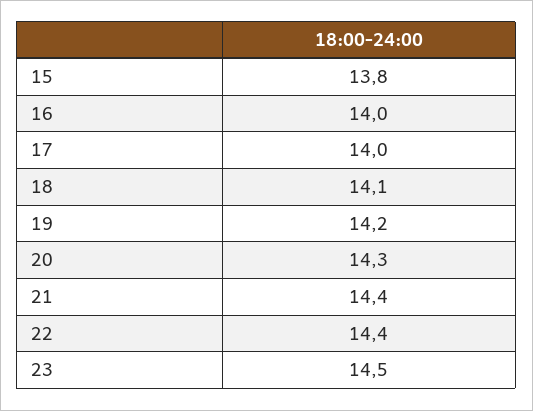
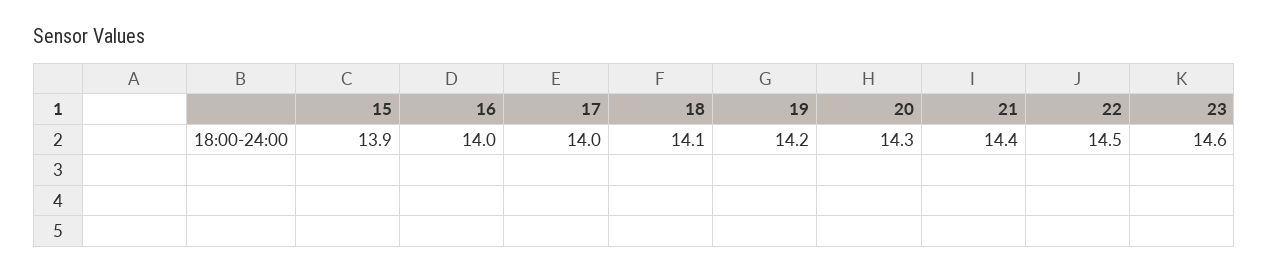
  {
-   "15": 13.8,
+   "15": 13.9,
    "16": 14,
    "17": 14,
    "18": 14.1,
    "19": 14.2,
    "20": 14.3,
    "21": 14.4,
-   "22": 14.4,
+   "22": 14.5,
-   "23": 14.5
+   "23": 14.6
  }

